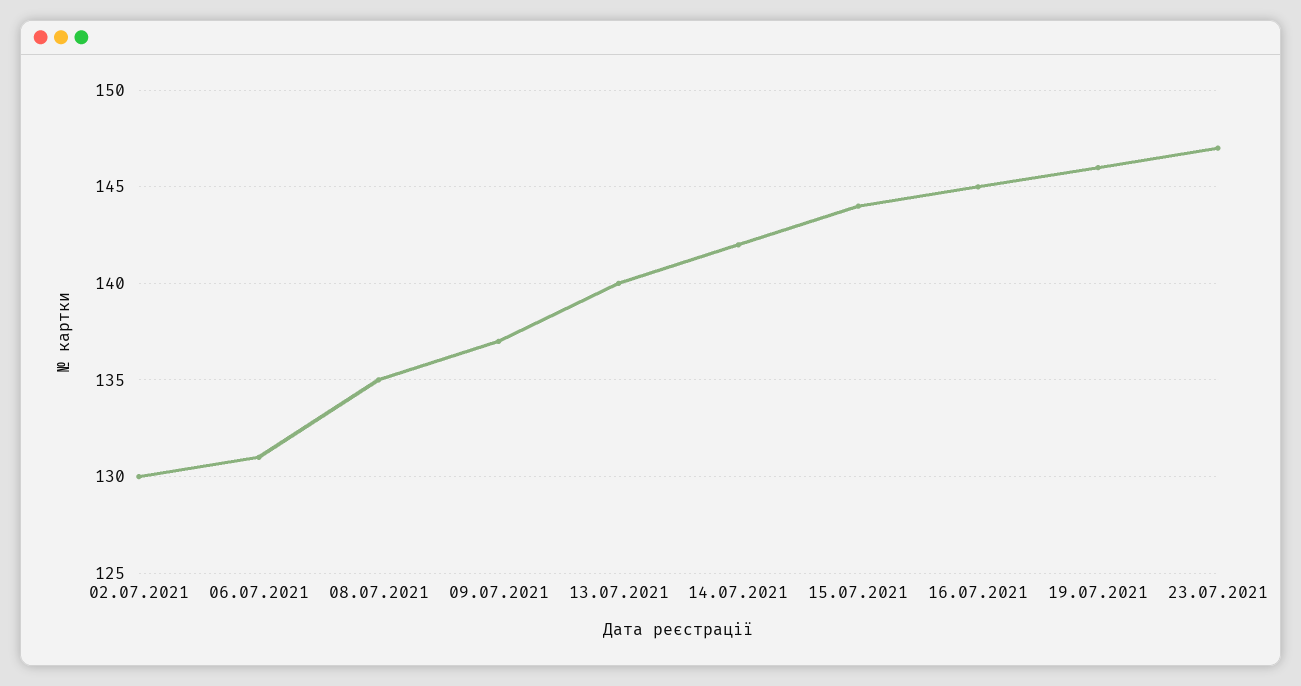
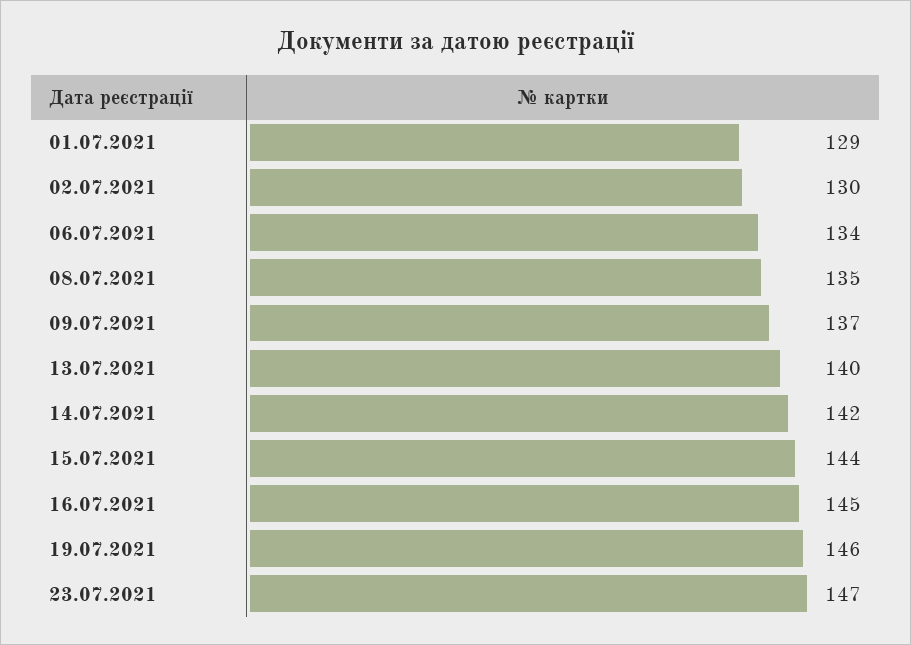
  {
    "02.07.2021": 130,
-   "06.07.2021": 131,
+   "06.07.2021": 134,
    "08.07.2021": 135,
    "09.07.2021": 137,
    "13.07.2021": 140,
    "14.07.2021": 142,
    "15.07.2021": 144,
    "16.07.2021": 145,
    "19.07.2021": 146,
-   "23.07.2021": 147
+   "23.07.2021": 147,
+   "01.07.2021": 129
  }

